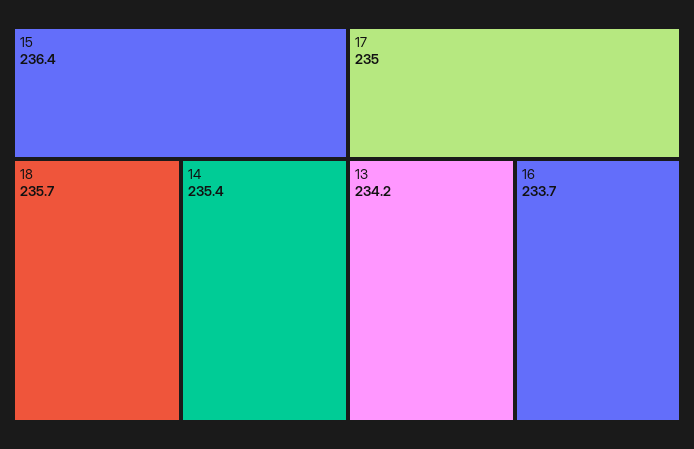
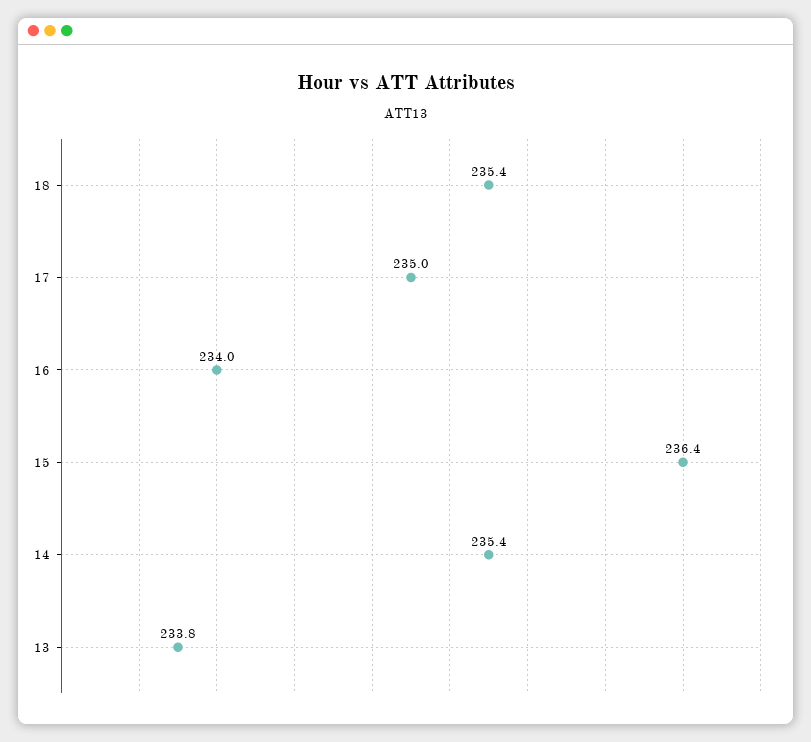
  {
    "15": 236.4,
-   "18": 235.7,
+   "18": 235.4,
    "14": 235.4,
    "17": 235,
-   "13": 234.2,
+   "13": 233.8,
-   "16": 233.7
+   "16": 234
  }

